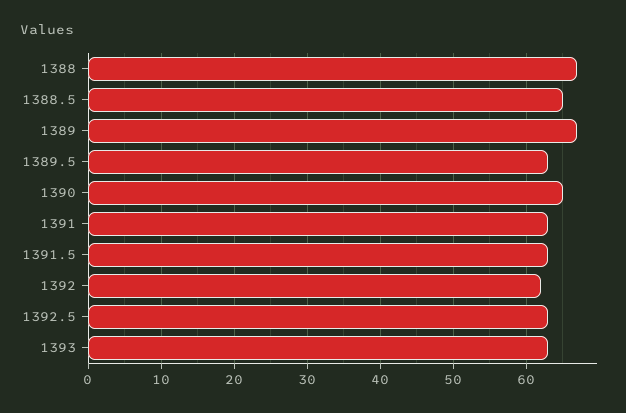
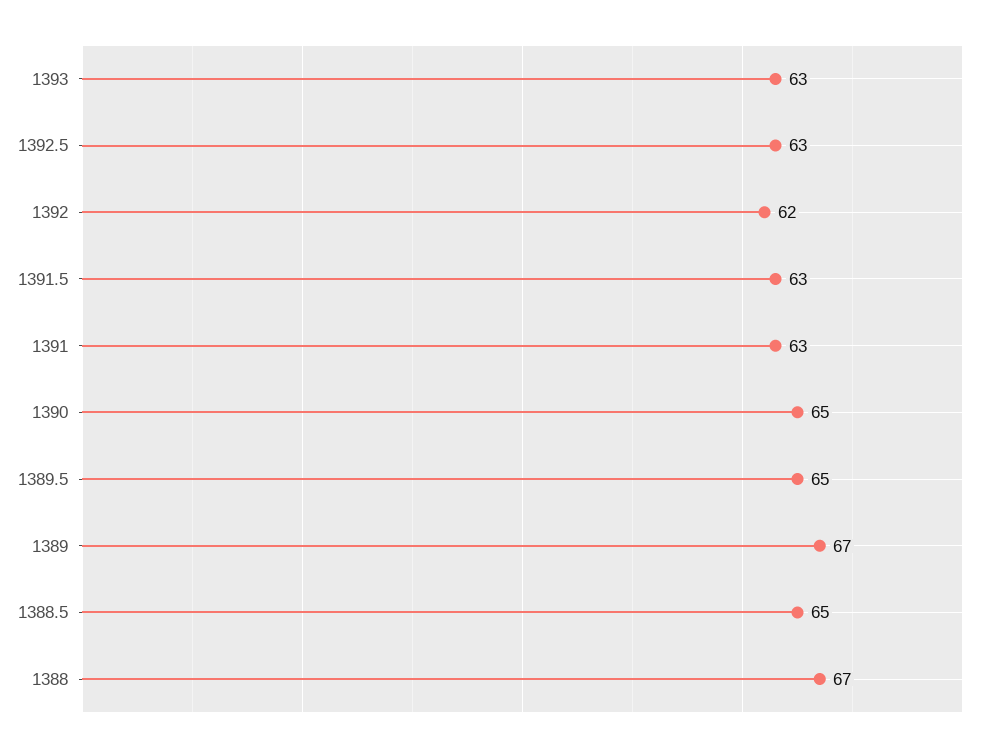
  {
    "1388": 67,
    "1388.5": 65,
    "1389": 67,
-   "1389.5": 63,
+   "1389.5": 65,
    "1390": 65,
    "1391": 63,
    "1391.5": 63,
    "1392": 62,
    "1392.5": 63,
    "1393": 63
  }

